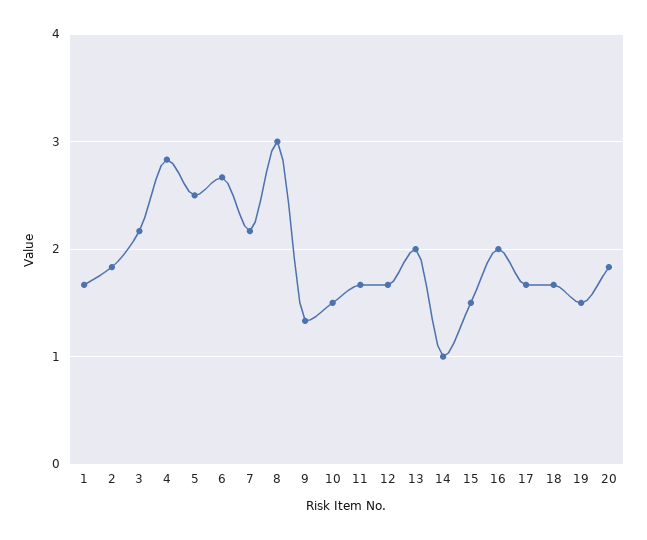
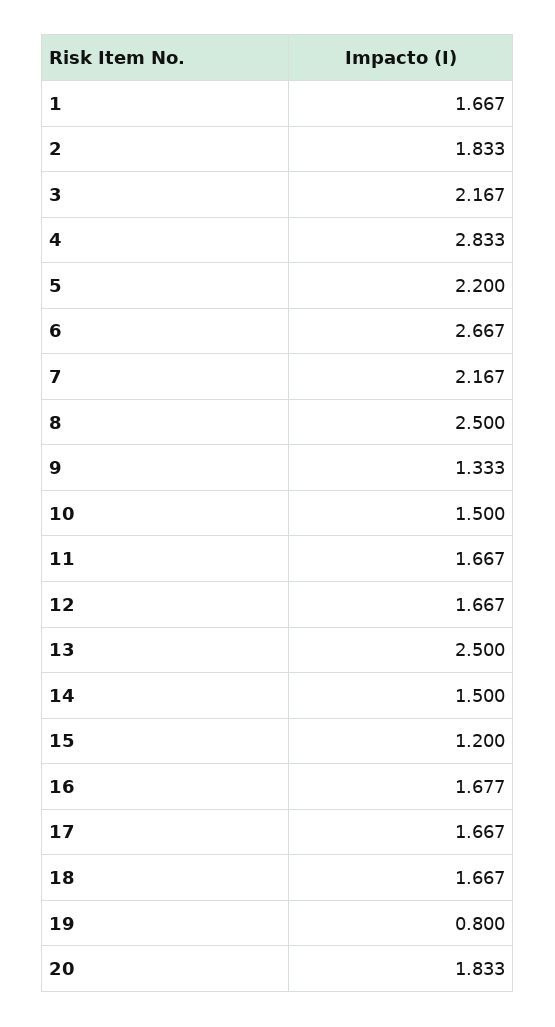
  {
    "1": 1.667,
    "2": 1.833,
    "3": 2.167,
    "4": 2.833,
-   "5": 2.5,
+   "5": 2.2,
    "6": 2.667,
    "7": 2.167,
-   "8": 3,
+   "8": 2.5,
    "9": 1.333,
    "10": 1.5,
    "11": 1.667,
    "12": 1.667,
-   "13": 2,
+   "13": 2.5,
-   "14": 1,
+   "14": 1.5,
-   "15": 1.5,
+   "15": 1.2,
-   "16": 2,
+   "16": 1.677,
    "17": 1.667,
    "18": 1.667,
-   "19": 1.5,
+   "19": 0.8,
    "20": 1.833
  }

